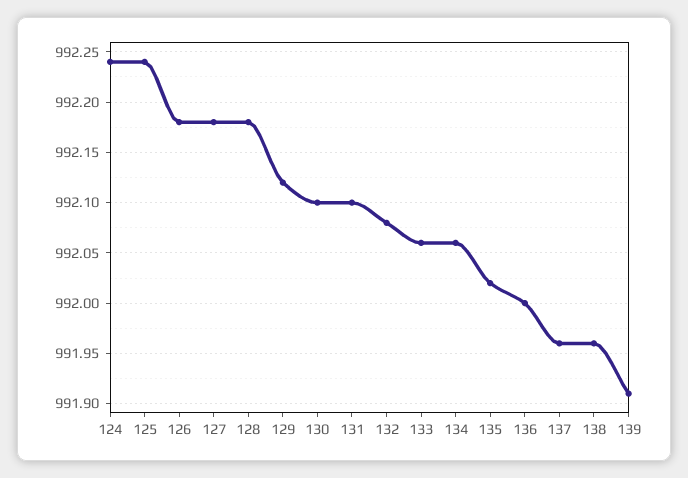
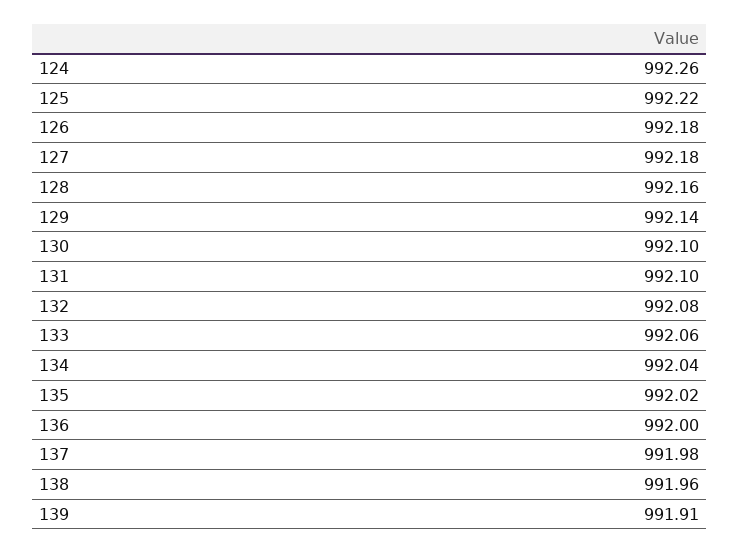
  {
-   "124": 992.24,
+   "124": 992.26,
-   "125": 992.24,
+   "125": 992.22,
    "126": 992.18,
    "127": 992.18,
-   "128": 992.18,
+   "128": 992.16,
-   "129": 992.12,
+   "129": 992.14,
    "130": 992.1,
    "131": 992.1,
    "132": 992.08,
    "133": 992.06,
-   "134": 992.06,
+   "134": 992.04,
    "135": 992.02,
    "136": 992,
-   "137": 991.96,
+   "137": 991.98,
    "138": 991.96,
    "139": 991.91
  }

